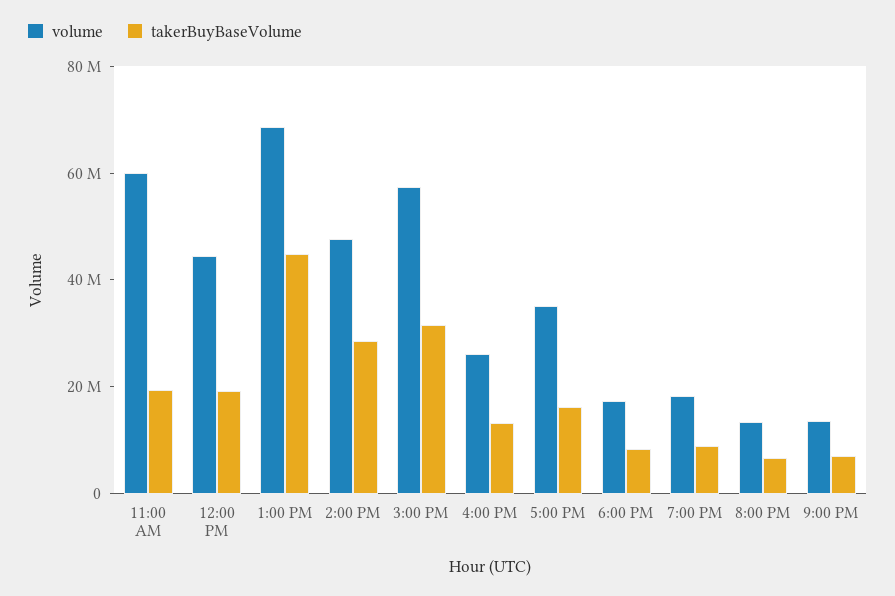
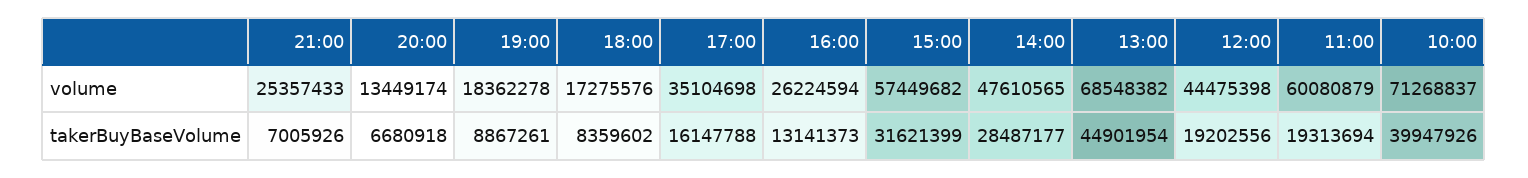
  {
    "volume": {
      "11:00 AM": 60080879,
      "12:00 PM": 44475398,
      "1:00 PM": 68548382,
      "2:00 PM": 47610565,
      "3:00 PM": 57449682,
      "4:00 PM": 26224594,
      "5:00 PM": 35104698,
      "6:00 PM": 17275576,
      "7:00 PM": 18362278,
      "8:00 PM": 13449174,
-     "9:00 PM": 15000000
+     "9:00 PM": 25357433,
+     "10:00": 71268837
    },
    "takerBuyBaseVolume": {
      "11:00 AM": 19313694,
      "12:00 PM": 19202556,
      "1:00 PM": 44901954,
      "2:00 PM": 28487177,
      "3:00 PM": 31621399,
      "4:00 PM": 13141373,
      "5:00 PM": 16147788,
      "6:00 PM": 8359602,
      "7:00 PM": 8867261,
      "8:00 PM": 6680918,
-     "9:00 PM": 7005926
+     "9:00 PM": 7005926,
+     "10:00": 39947926
    }
  }

